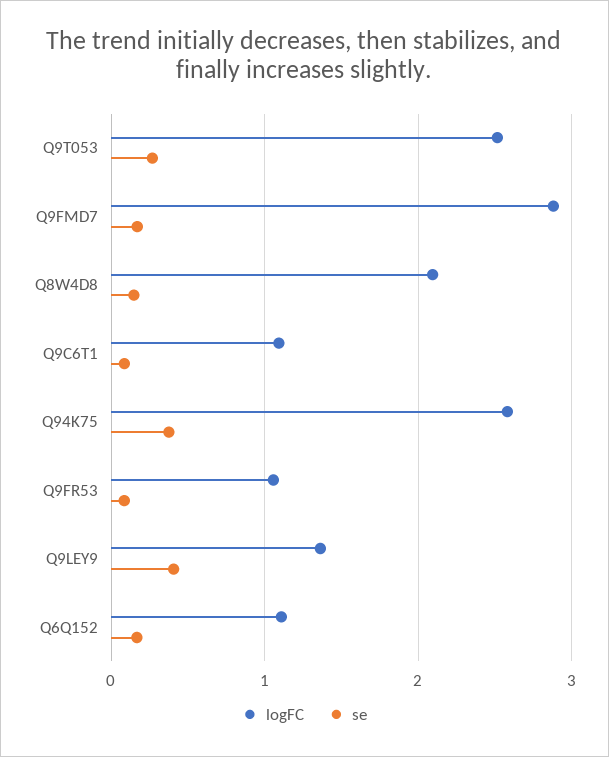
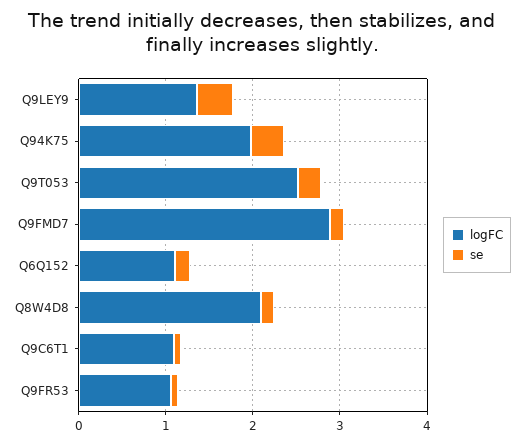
  {
    "logFC": {
      "Q9T053": 2.5,
      "Q9FMD7": 2.9,
      "Q8W4D8": 2.1,
      "Q9C6T1": 1.1,
-     "Q94K75": 2.6,
+     "Q94K75": 2,
      "Q9FR53": 1.1,
      "Q9LEY9": 1.4,
      "Q6Q152": 1.1
    },
    "se": {
      "Q9T053": 0.3,
      "Q9FMD7": 0.2,
      "Q8W4D8": 0.1,
      "Q9C6T1": 0.1,
      "Q94K75": 0.4,
      "Q9FR53": 0.1,
      "Q9LEY9": 0.4,
      "Q6Q152": 0.2
    }
  }

